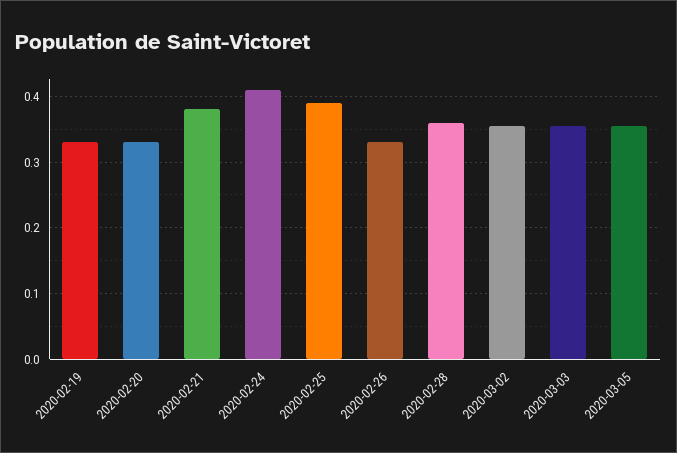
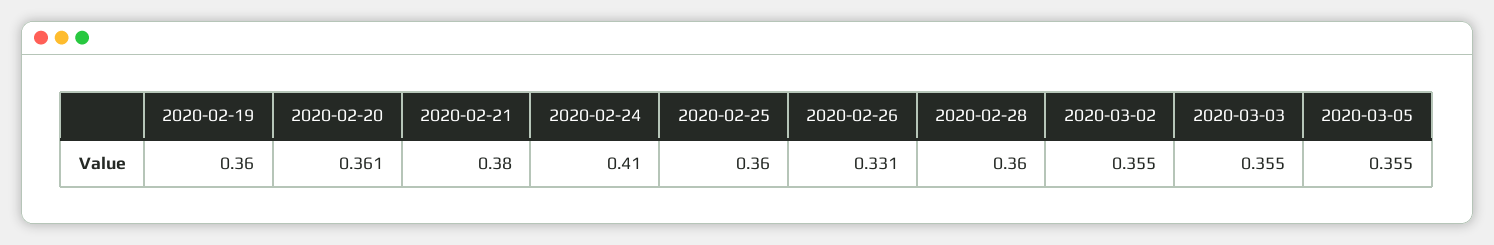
  {
-   "2020-02-19": 0.33,
+   "2020-02-19": 0.36,
-   "2020-02-20": 0.33,
+   "2020-02-20": 0.361,
    "2020-02-21": 0.38,
    "2020-02-24": 0.41,
-   "2020-02-25": 0.39,
+   "2020-02-25": 0.36,
    "2020-02-26": 0.331,
    "2020-02-28": 0.36,
    "2020-03-02": 0.355,
    "2020-03-03": 0.355,
    "2020-03-05": 0.355
  }

